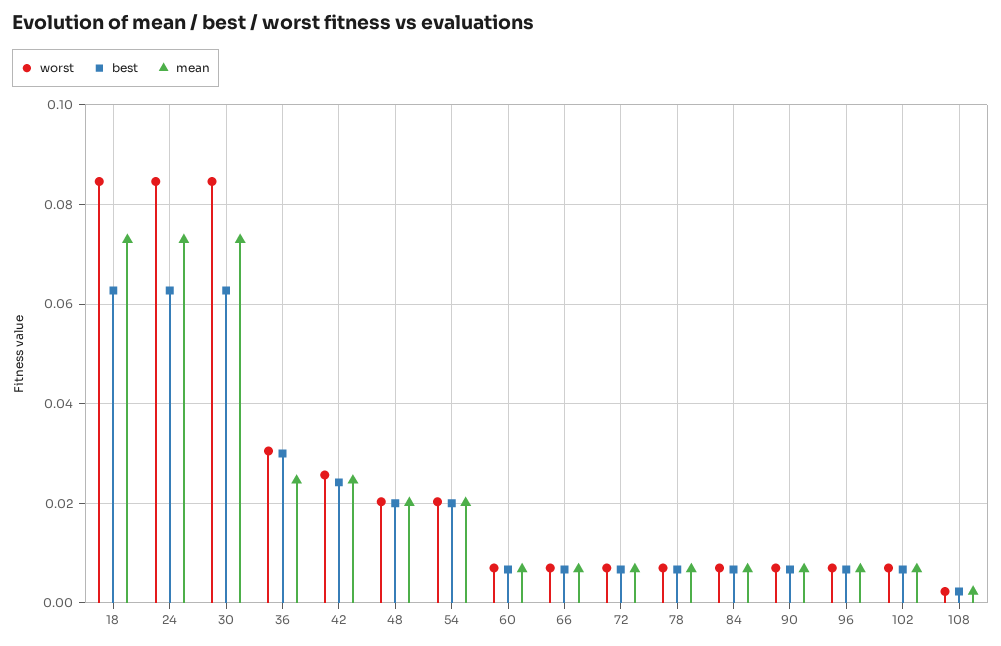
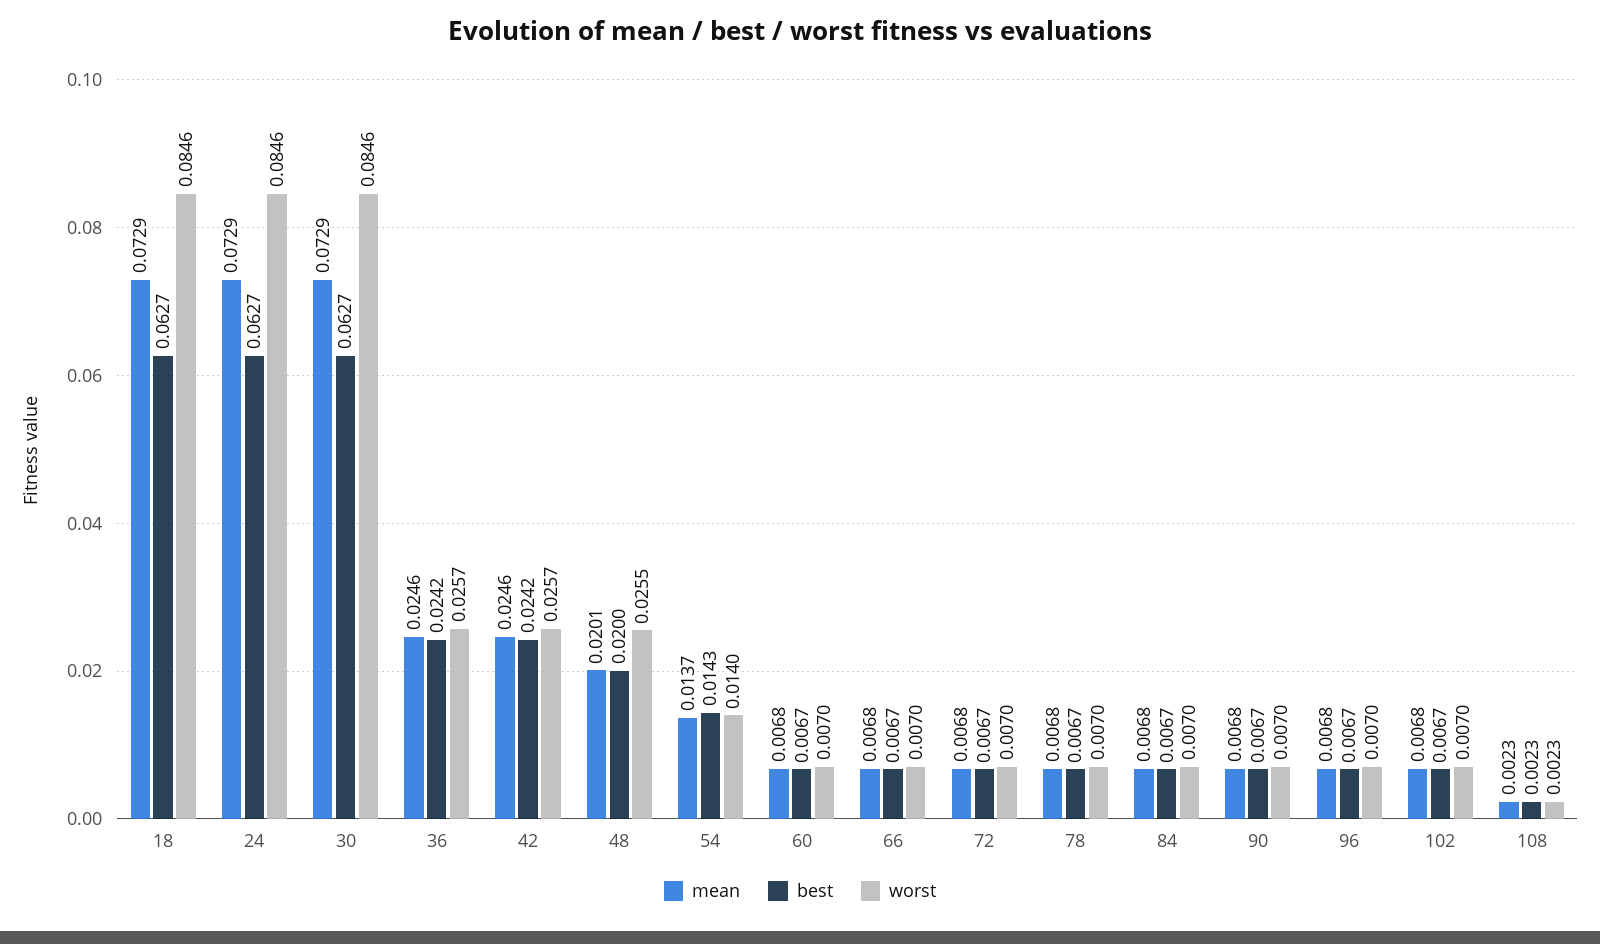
  {
    "worst": {
      "18": 0.0846,
      "24": 0.0846,
      "30": 0.0846,
-     "36": 0.03,
+     "36": 0.0257,
      "42": 0.0257,
-     "48": 0.02,
+     "48": 0.0255,
-     "54": 0.02,
+     "54": 0.014,
      "60": 0.007,
      "66": 0.007,
      "72": 0.007,
      "78": 0.007,
      "84": 0.007,
      "90": 0.007,
      "96": 0.007,
      "102": 0.007,
      "108": 0.0023
    },
    "best": {
      "18": 0.0627,
      "24": 0.0627,
      "30": 0.0627,
-     "36": 0.03,
+     "36": 0.0242,
      "42": 0.0242,
      "48": 0.02,
-     "54": 0.02,
+     "54": 0.0143,
      "60": 0.0067,
      "66": 0.0067,
      "72": 0.0067,
      "78": 0.0067,
      "84": 0.0067,
      "90": 0.0067,
      "96": 0.0067,
      "102": 0.0067,
      "108": 0.0023
    },
    "mean": {
      "18": 0.0729,
      "24": 0.0729,
      "30": 0.0729,
      "36": 0.0246,
      "42": 0.0246,
      "48": 0.0201,
-     "54": 0.02,
+     "54": 0.0137,
      "60": 0.0068,
      "66": 0.0068,
      "72": 0.0068,
      "78": 0.0068,
      "84": 0.0068,
      "90": 0.0068,
      "96": 0.0068,
      "102": 0.0068,
      "108": 0.0023
    }
  }

